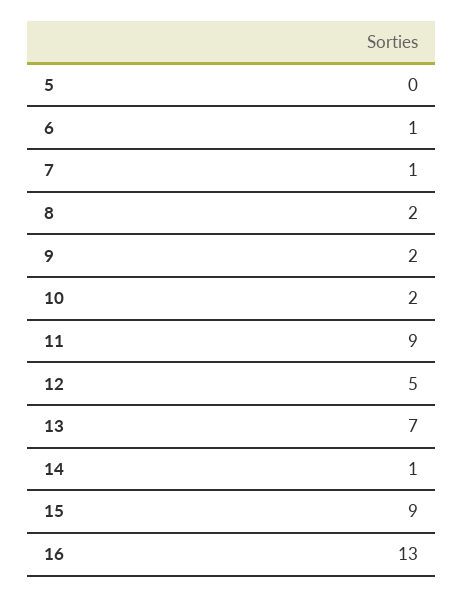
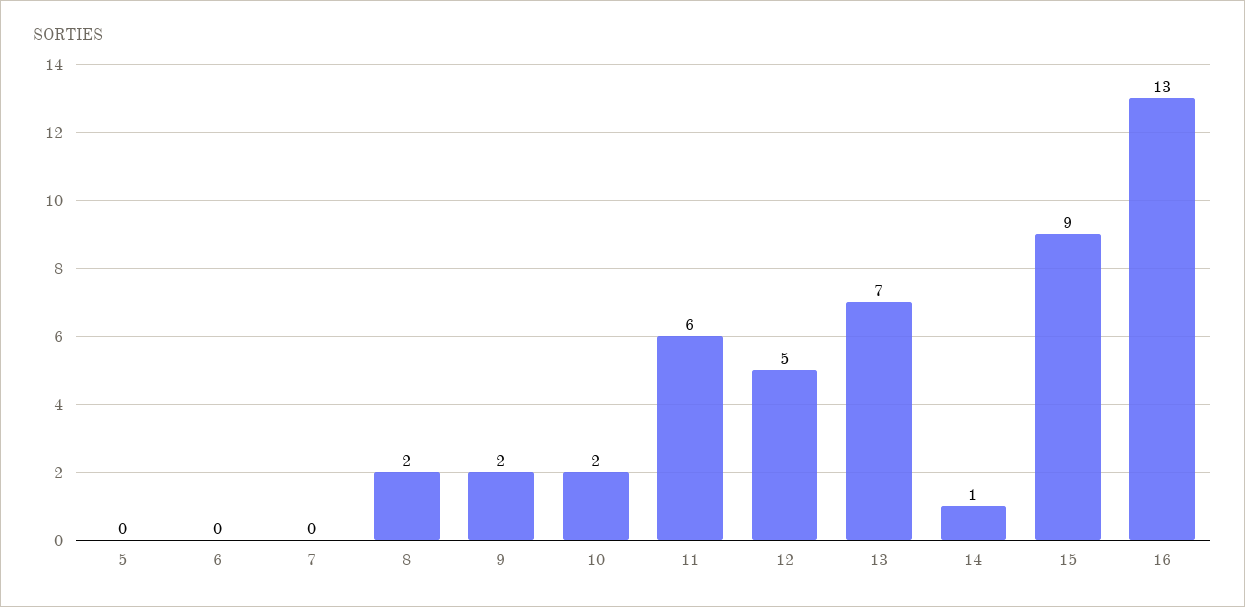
  {
    "5": 0,
-   "6": 1,
+   "6": 0,
-   "7": 1,
+   "7": 0,
    "8": 2,
    "9": 2,
    "10": 2,
-   "11": 9,
+   "11": 6,
    "12": 5,
    "13": 7,
    "14": 1,
    "15": 9,
    "16": 13
  }

